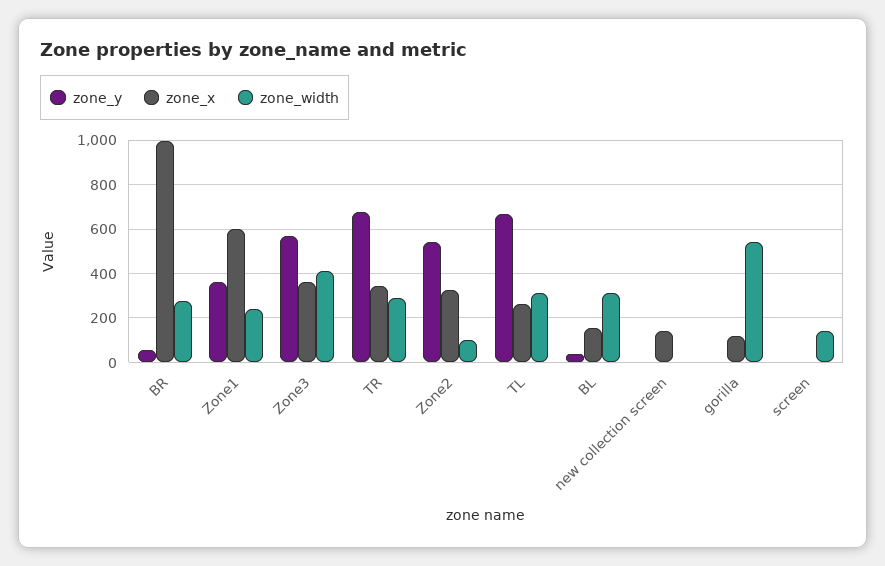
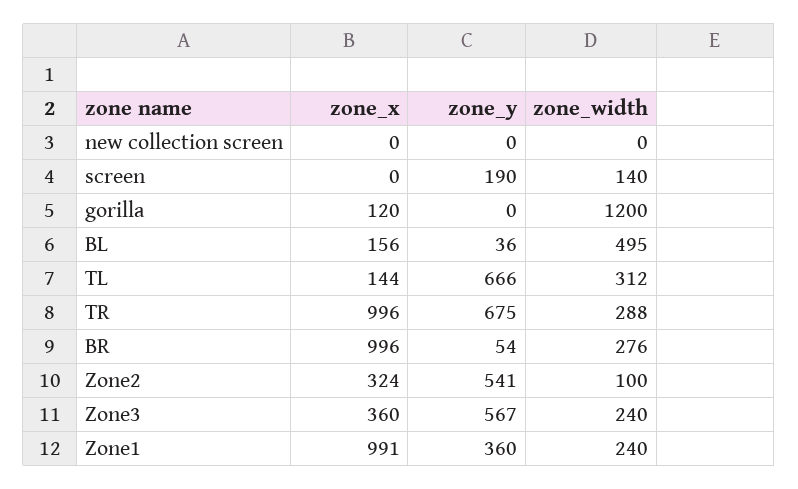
  {
    "zone_y": {
      "BR": 54,
      "Zone1": 360,
      "Zone3": 567,
      "TR": 675,
      "Zone2": 541,
      "TL": 666,
      "BL": 36,
      "new collection screen": 0,
      "gorilla": 0,
-     "screen": 0
+     "screen": 190
    },
    "zone_x": {
      "BR": 996,
-     "Zone1": 600,
+     "Zone1": 991,
      "Zone3": 360,
-     "TR": 350,
+     "TR": 996,
      "Zone2": 324,
-     "TL": 250,
+     "TL": 144,
      "BL": 156,
-     "new collection screen": 150,
+     "new collection screen": 0,
      "gorilla": 120,
      "screen": 0
    },
    "zone_width": {
      "BR": 276,
      "Zone1": 240,
-     "Zone3": 400,
+     "Zone3": 240,
      "TR": 288,
      "Zone2": 100,
      "TL": 312,
-     "BL": 300,
+     "BL": 495,
      "new collection screen": 0,
-     "gorilla": 550,
+     "gorilla": 1200,
      "screen": 140
    }
  }

